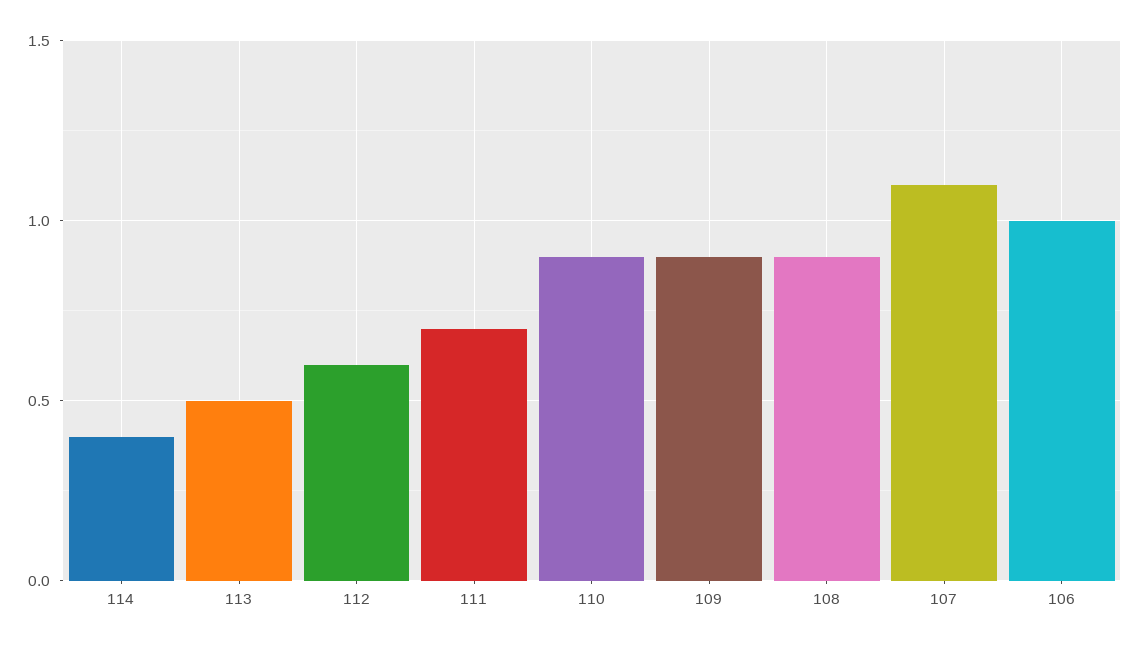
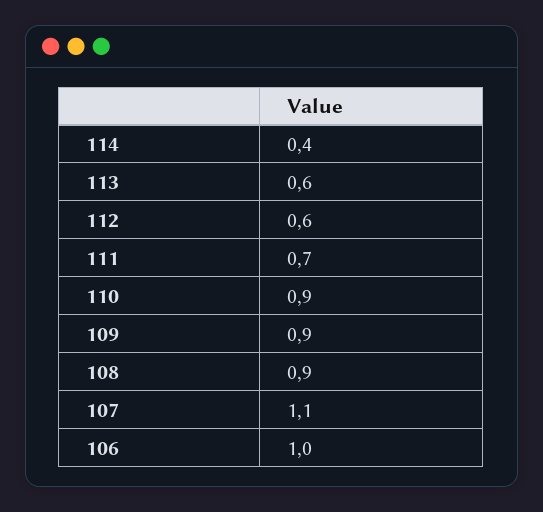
  {
    "114": 0.4,
-   "113": 0.5,
+   "113": 0.6,
    "112": 0.6,
    "111": 0.7,
    "110": 0.9,
    "109": 0.9,
    "108": 0.9,
    "107": 1.1,
    "106": 1
  }

